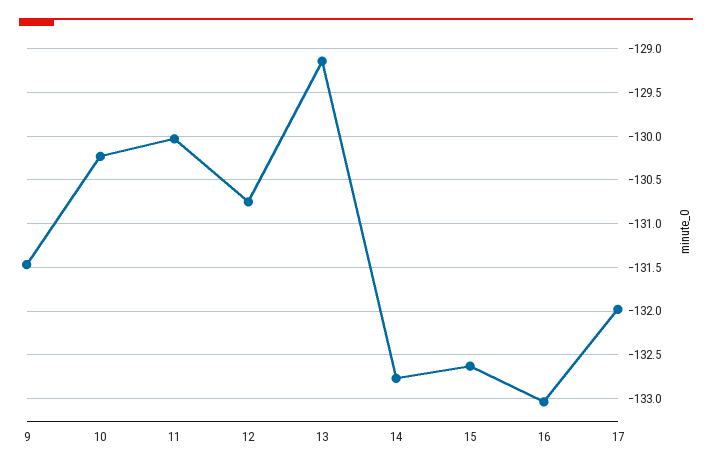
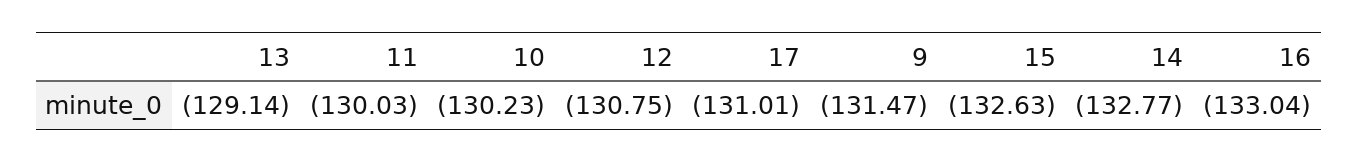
  {
    "9": -131.47,
    "10": -130.23,
    "11": -130.03,
    "12": -130.75,
    "13": -129.14,
    "14": -132.77,
    "15": -132.63,
    "16": -133.04,
-   "17": -132
+   "17": -131.01
  }

